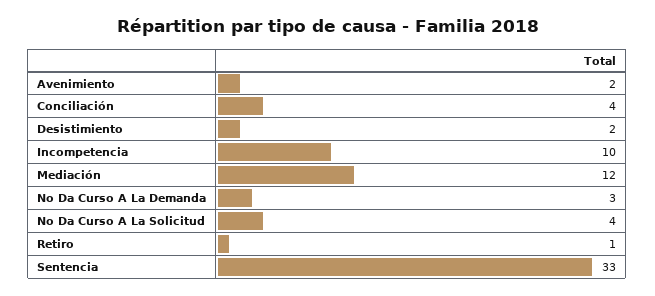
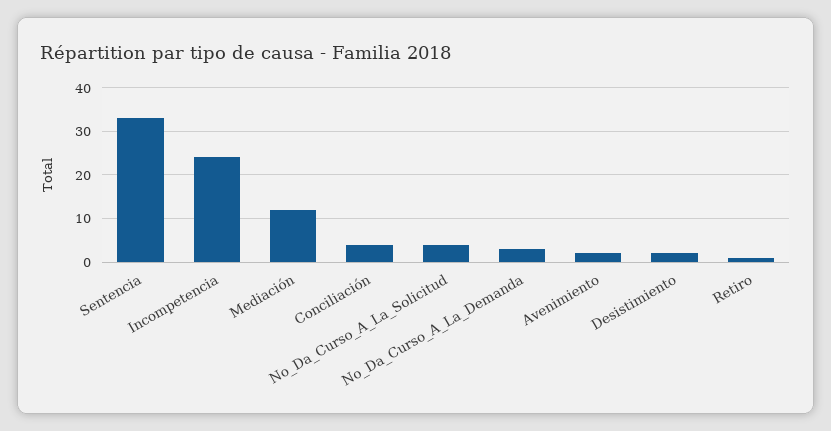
  {
    "Avenimiento": 2,
    "Conciliación": 4,
    "Desistimiento": 2,
-   "Incompetencia": 10,
+   "Incompetencia": 25,
    "Mediación": 12,
    "No Da Curso A La Demanda": 3,
    "No Da Curso A La Solicitud": 4,
    "Retiro": 1,
    "Sentencia": 33
  }

